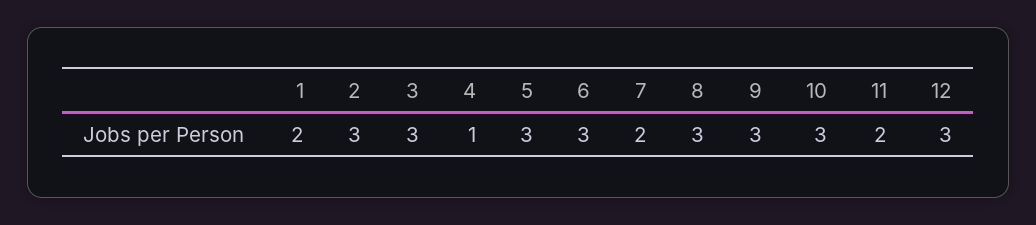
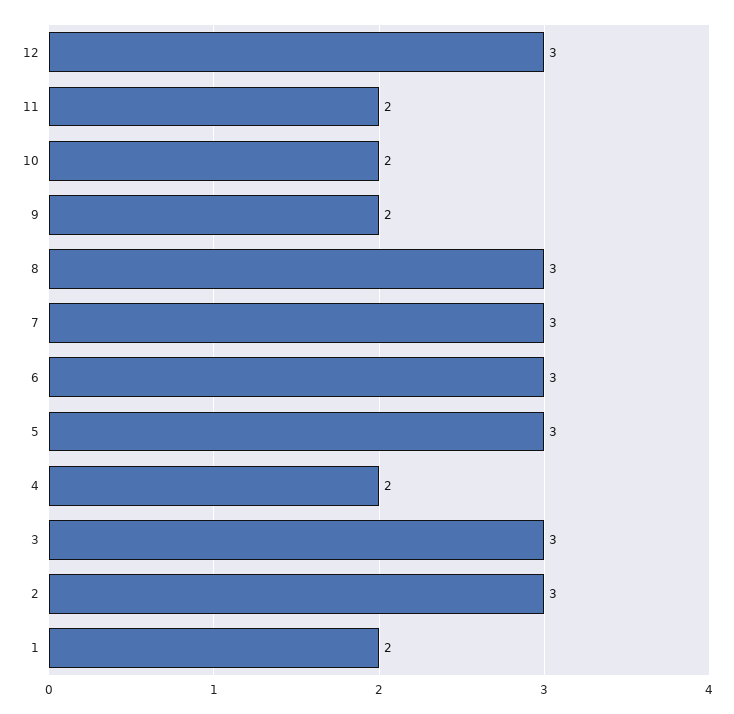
  {
    "1": 2,
    "2": 3,
    "3": 3,
-   "4": 1,
+   "4": 2,
    "5": 3,
    "6": 3,
-   "7": 2,
+   "7": 3,
    "8": 3,
-   "9": 3,
+   "9": 2,
-   "10": 3,
+   "10": 2,
    "11": 2,
    "12": 3
  }

